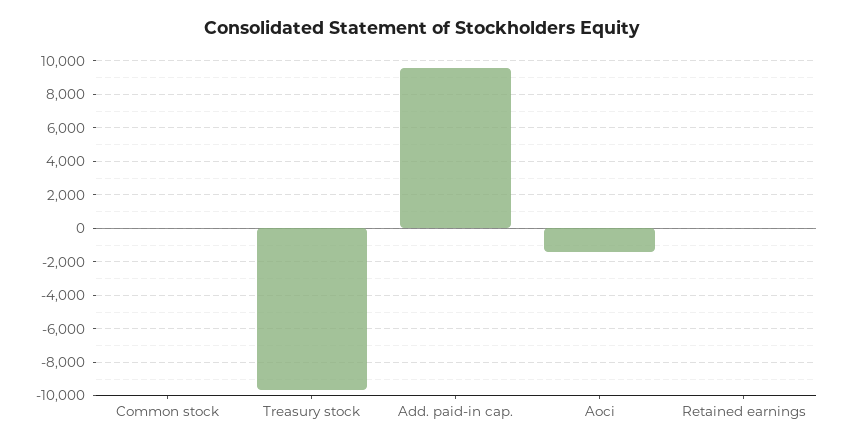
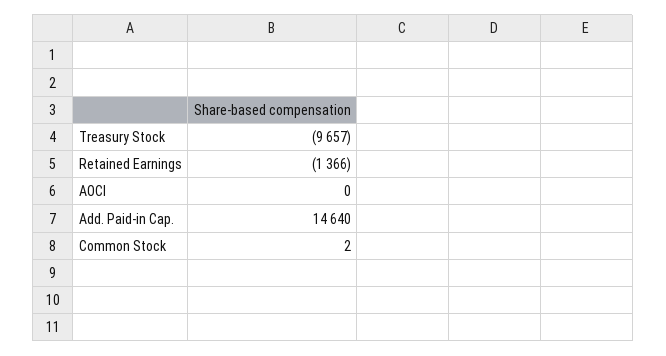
  {
    "Common stock": 2,
    "Treasury stock": -9657,
-   "Add. paid-in cap.": 9500,
+   "Add. paid-in cap.": 14640,
-   "Aoci": -1500,
+   "Aoci": 0,
-   "Retained earnings": 0
+   "Retained earnings": -1366
  }

